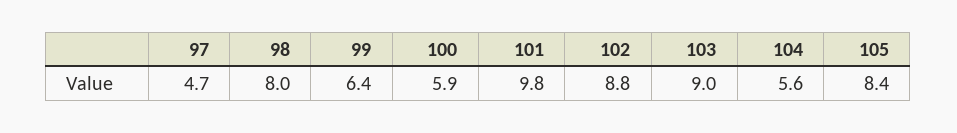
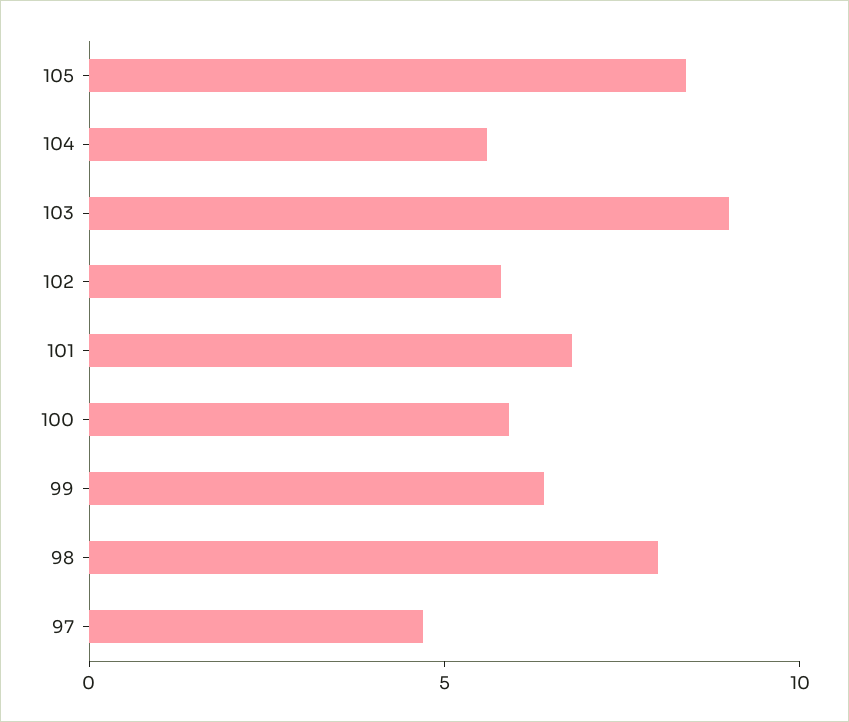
  {
    "97": 4.7,
    "98": 8,
    "99": 6.4,
    "100": 5.9,
-   "101": 9.8,
+   "101": 7,
-   "102": 8.8,
+   "102": 6,
    "103": 9,
    "104": 5.6,
    "105": 8.4
  }

